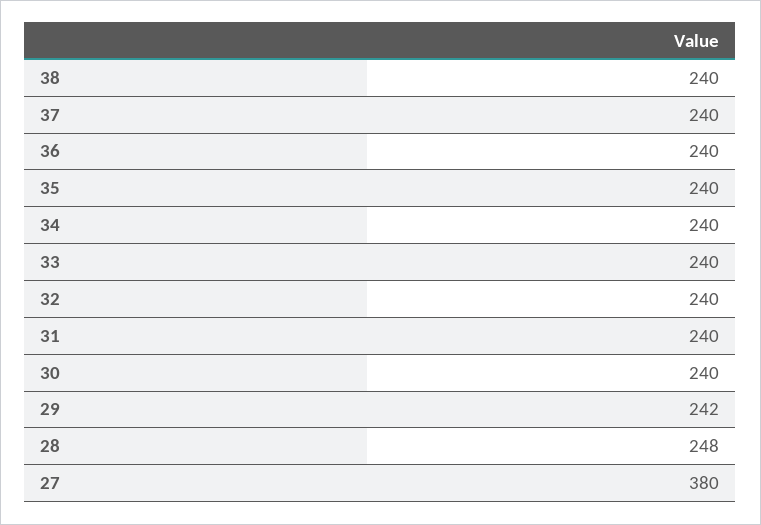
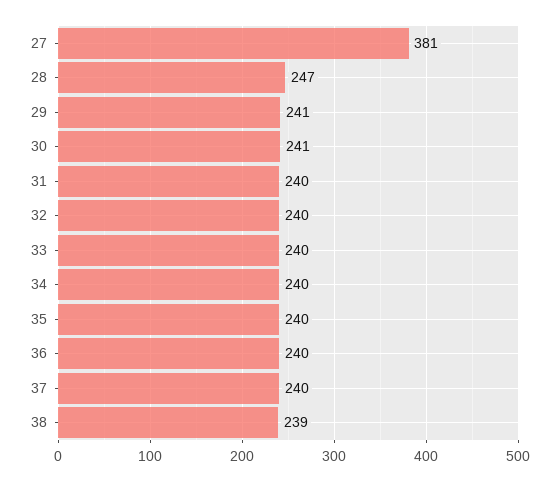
  {
-   "38": 240,
+   "38": 239,
    "37": 240,
    "36": 240,
    "35": 240,
    "34": 240,
    "33": 240,
    "32": 240,
    "31": 240,
-   "30": 240,
+   "30": 241,
-   "29": 242,
+   "29": 241,
-   "28": 248,
+   "28": 247,
-   "27": 380
+   "27": 381
  }

